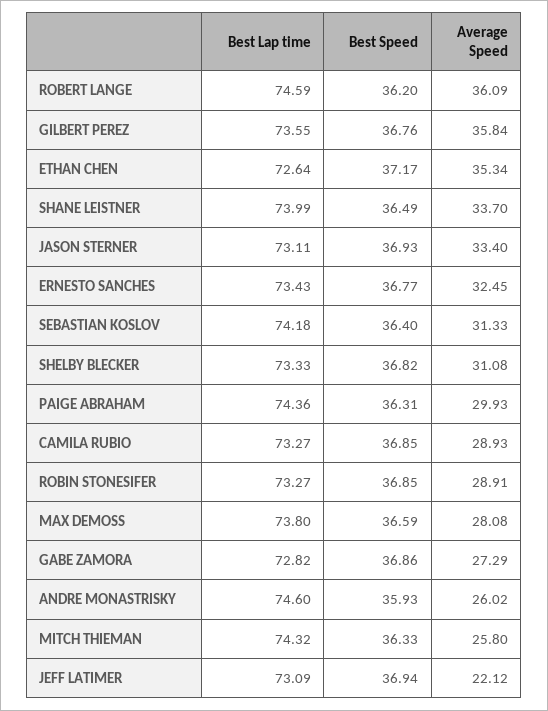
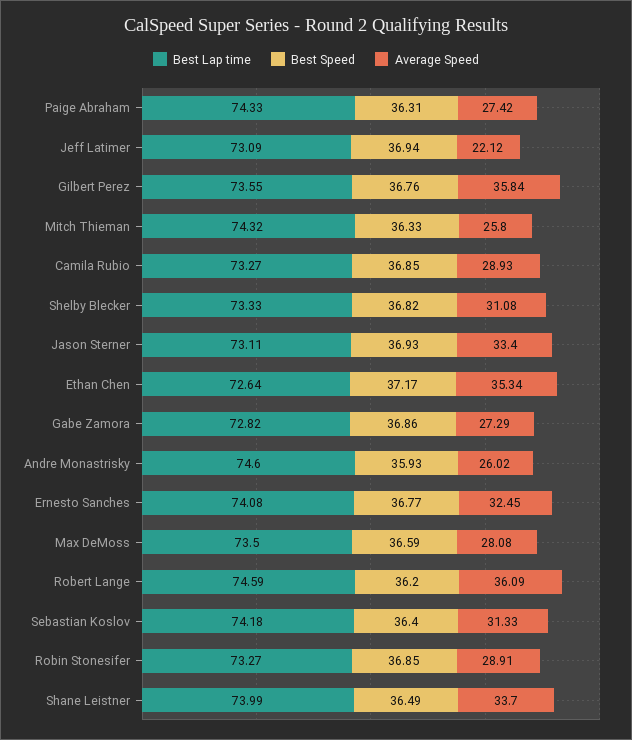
  {
    "Best Lap time": {
      "ROBERT LANGE": 74.59,
      "GILBERT PEREZ": 73.55,
      "ETHAN CHEN": 72.64,
      "SHANE LEISTNER": 73.99,
      "JASON STERNER": 73.11,
-     "ERNESTO SANCHES": 73.43,
+     "ERNESTO SANCHES": 74.08,
      "SEBASTIAN KOSLOV": 74.18,
      "SHELBY BLECKER": 73.33,
-     "PAIGE ABRAHAM": 74.36,
+     "PAIGE ABRAHAM": 74.33,
      "CAMILA RUBIO": 73.27,
      "ROBIN STONESIFER": 73.27,
-     "MAX DEMOSS": 73.8,
+     "MAX DEMOSS": 73.5,
      "GABE ZAMORA": 72.82,
      "ANDRE MONASTRISKY": 74.6,
      "MITCH THIEMAN": 74.32,
      "JEFF LATIMER": 73.09
    },
    "Best Speed": {
      "ROBERT LANGE": 36.2,
      "GILBERT PEREZ": 36.76,
      "ETHAN CHEN": 37.17,
      "SHANE LEISTNER": 36.49,
      "JASON STERNER": 36.93,
      "ERNESTO SANCHES": 36.77,
      "SEBASTIAN KOSLOV": 36.4,
      "SHELBY BLECKER": 36.82,
      "PAIGE ABRAHAM": 36.31,
      "CAMILA RUBIO": 36.85,
      "ROBIN STONESIFER": 36.85,
      "MAX DEMOSS": 36.59,
      "GABE ZAMORA": 36.86,
      "ANDRE MONASTRISKY": 35.93,
      "MITCH THIEMAN": 36.33,
      "JEFF LATIMER": 36.94
    },
    "Average Speed": {
      "ROBERT LANGE": 36.09,
      "GILBERT PEREZ": 35.84,
      "ETHAN CHEN": 35.34,
      "SHANE LEISTNER": 33.7,
      "JASON STERNER": 33.4,
      "ERNESTO SANCHES": 32.45,
      "SEBASTIAN KOSLOV": 31.33,
      "SHELBY BLECKER": 31.08,
-     "PAIGE ABRAHAM": 29.93,
+     "PAIGE ABRAHAM": 27.42,
      "CAMILA RUBIO": 28.93,
      "ROBIN STONESIFER": 28.91,
      "MAX DEMOSS": 28.08,
      "GABE ZAMORA": 27.29,
      "ANDRE MONASTRISKY": 26.02,
      "MITCH THIEMAN": 25.8,
      "JEFF LATIMER": 22.12
    }
  }

